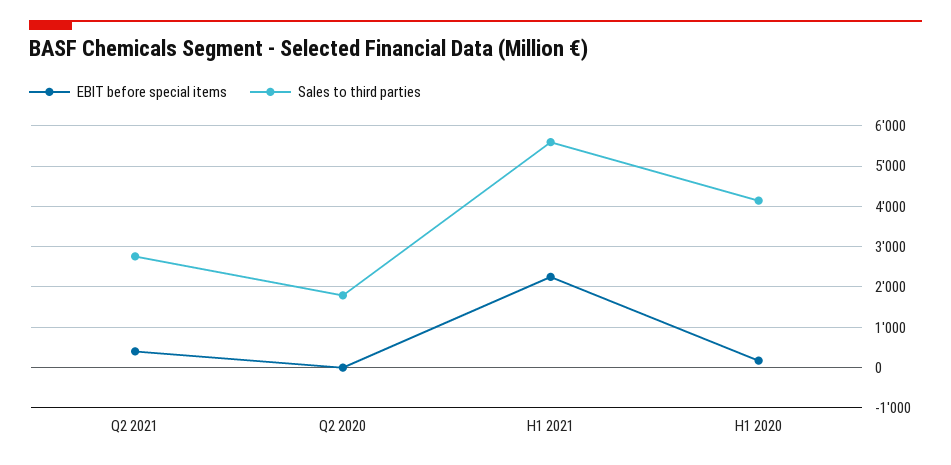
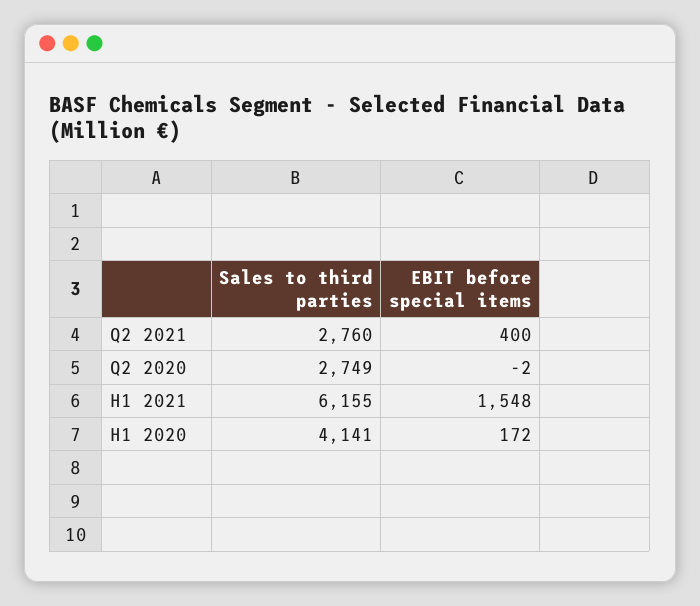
  {
    "EBIT before special items": {
      "Q2 2021": 400,
      "Q2 2020": -2,
-     "H1 2021": 2200,
+     "H1 2021": 1548,
      "H1 2020": 172
    },
    "Sales to third parties": {
      "Q2 2021": 2760,
-     "Q2 2020": 1800,
+     "Q2 2020": 2749,
-     "H1 2021": 5600,
+     "H1 2021": 6155,
      "H1 2020": 4141
    }
  }

